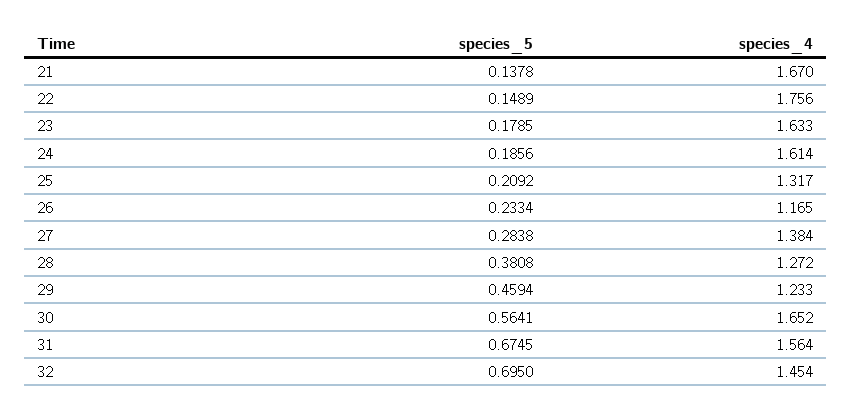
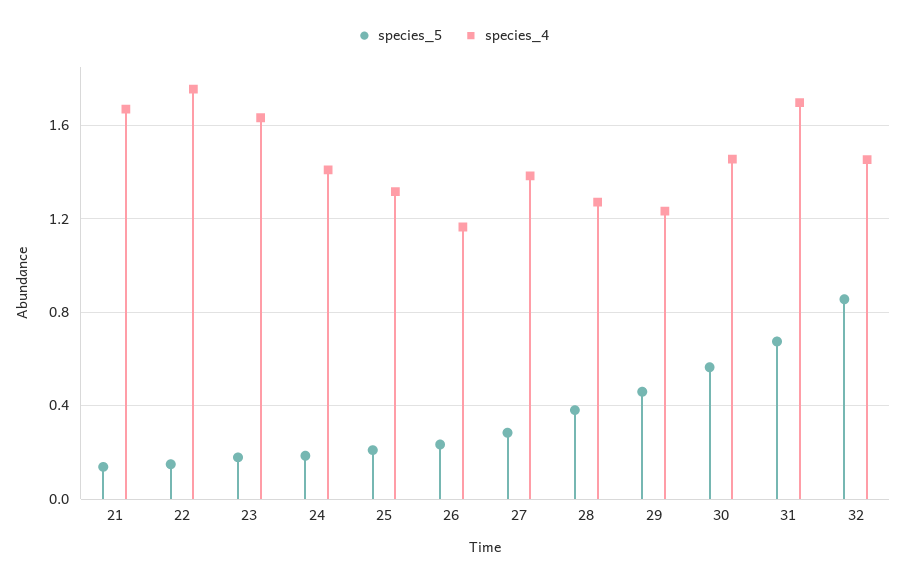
  {
    "species_5": {
      "21": 0.1378,
      "22": 0.1489,
      "23": 0.1785,
      "24": 0.1856,
      "25": 0.2092,
      "26": 0.2334,
      "27": 0.2838,
      "28": 0.3808,
      "29": 0.4594,
      "30": 0.5641,
      "31": 0.6745,
-     "32": 0.695
+     "32": 0.85
    },
    "species_4": {
      "21": 1.67,
      "22": 1.756,
      "23": 1.633,
-     "24": 1.614,
+     "24": 1.4,
      "25": 1.317,
      "26": 1.165,
      "27": 1.384,
      "28": 1.272,
      "29": 1.233,
-     "30": 1.652,
+     "30": 1.45,
-     "31": 1.564,
+     "31": 1.7,
      "32": 1.454
    }
  }

